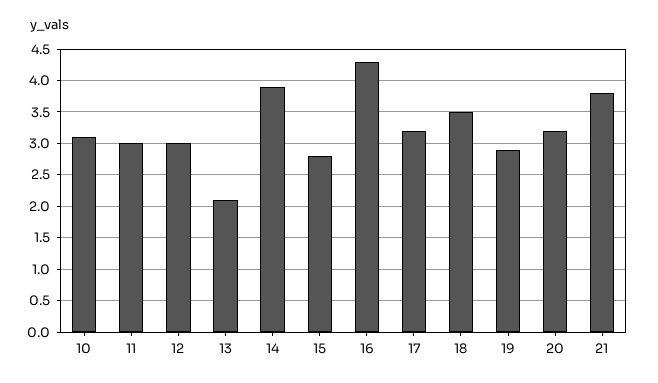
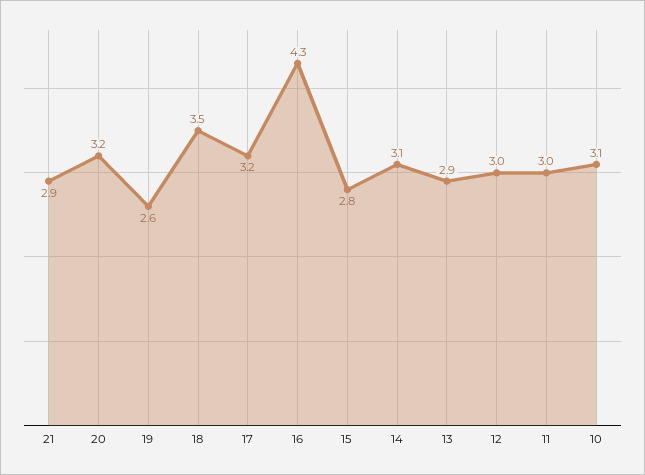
  {
    "10": 3.1,
    "11": 3,
    "12": 3,
-   "13": 2.1,
+   "13": 2.9,
-   "14": 3.9,
+   "14": 3.1,
    "15": 2.8,
    "16": 4.3,
    "17": 3.2,
    "18": 3.5,
-   "19": 2.9,
+   "19": 2.6,
    "20": 3.2,
-   "21": 3.8
+   "21": 2.9
  }

